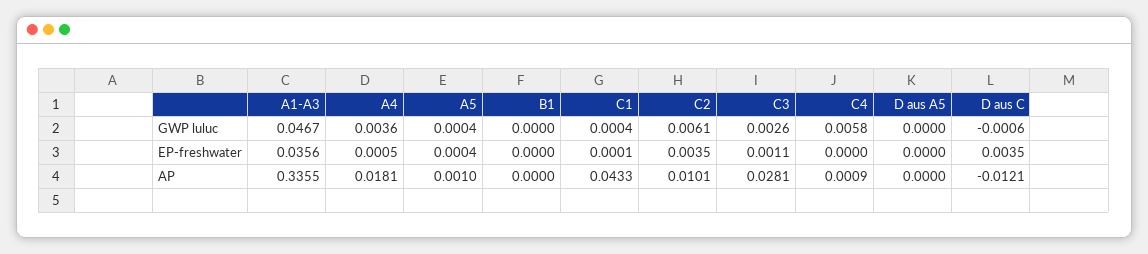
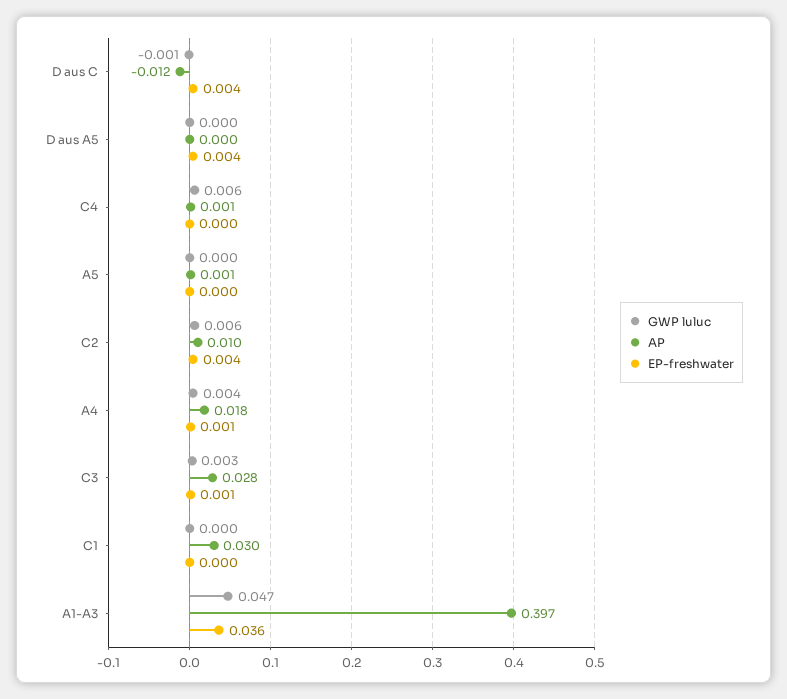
  {
    "GWP luluc": {
      "A1-A3": 0.0467,
      "A4": 0.0036,
      "A5": 0.0004,
-     "B1": 0,
      "C1": 0.0004,
      "C2": 0.0061,
      "C3": 0.0026,
      "C4": 0.0058,
      "D aus A5": 0,
      "D aus C": -0.0006
    },
    "EP-freshwater": {
      "A1-A3": 0.0356,
      "A4": 0.0005,
      "A5": 0.0004,
-     "B1": 0,
      "C1": 0.0001,
      "C2": 0.0035,
      "C3": 0.0011,
      "C4": 0,
-     "D aus A5": 0,
+     "D aus A5": 0.004,
      "D aus C": 0.0035
    },
    "AP": {
-     "A1-A3": 0.3355,
+     "A1-A3": 0.397,
      "A4": 0.0181,
      "A5": 0.001,
-     "B1": 0,
-     "C1": 0.0433,
+     "C1": 0.03,
      "C2": 0.0101,
      "C3": 0.0281,
      "C4": 0.0009,
      "D aus A5": 0,
      "D aus C": -0.0121
    }
  }

